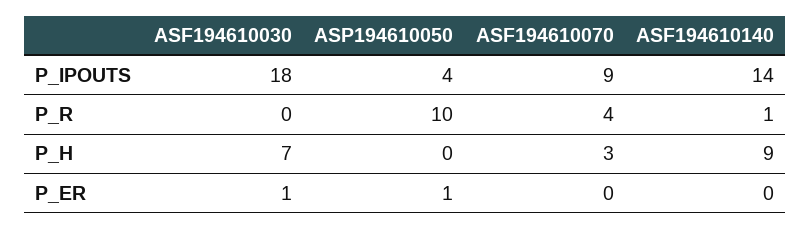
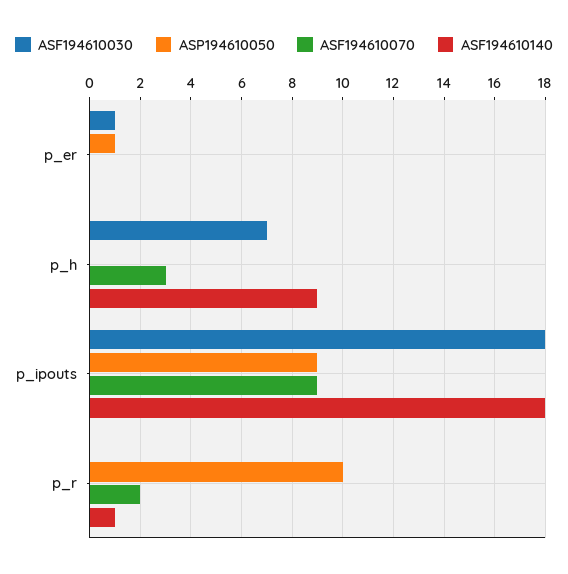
  {
    "ASF194610030": {
      "P_IPOUTS": 18,
      "P_R": 0,
      "P_H": 7,
      "P_ER": 1
    },
    "ASP194610050": {
-     "P_IPOUTS": 4,
+     "P_IPOUTS": 9,
      "P_R": 10,
      "P_H": 0,
      "P_ER": 1
    },
    "ASF194610070": {
      "P_IPOUTS": 9,
-     "P_R": 4,
+     "P_R": 2,
      "P_H": 3,
      "P_ER": 0
    },
    "ASF194610140": {
-     "P_IPOUTS": 14,
+     "P_IPOUTS": 18,
      "P_R": 1,
      "P_H": 9,
      "P_ER": 0
    }
  }

